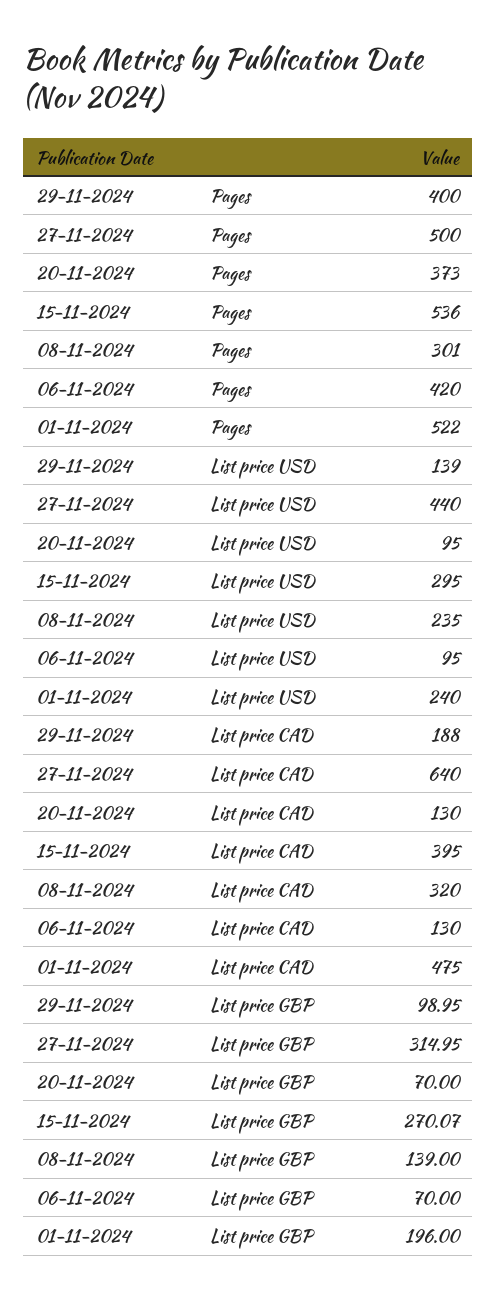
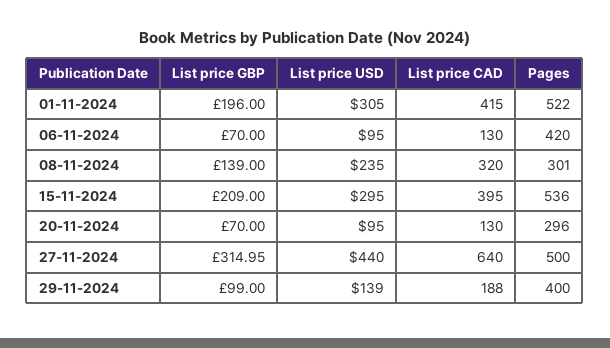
  {
    "29-11-2024": {
      "Pages": 400,
      "List price USD": 139,
      "List price CAD": 188,
-     "List price GBP": 98.95
+     "List price GBP": 99
    },
    "27-11-2024": {
      "Pages": 500,
      "List price USD": 440,
      "List price CAD": 640,
      "List price GBP": 314.95
    },
    "20-11-2024": {
-     "Pages": 373,
+     "Pages": 296,
      "List price USD": 95,
      "List price CAD": 130,
      "List price GBP": 70
    },
    "15-11-2024": {
      "Pages": 536,
      "List price USD": 295,
      "List price CAD": 395,
-     "List price GBP": 270.07
+     "List price GBP": 209
    },
    "08-11-2024": {
      "Pages": 301,
      "List price USD": 235,
      "List price CAD": 320,
      "List price GBP": 139
    },
    "06-11-2024": {
      "Pages": 420,
      "List price USD": 95,
      "List price CAD": 130,
      "List price GBP": 70
    },
    "01-11-2024": {
      "Pages": 522,
-     "List price USD": 240,
+     "List price USD": 305,
-     "List price CAD": 475,
+     "List price CAD": 415,
      "List price GBP": 196
    }
  }

